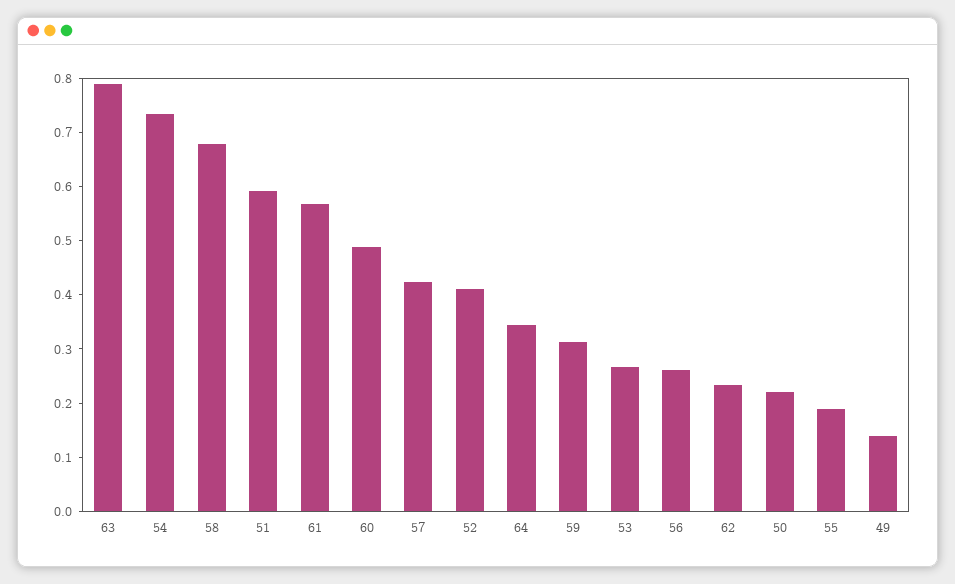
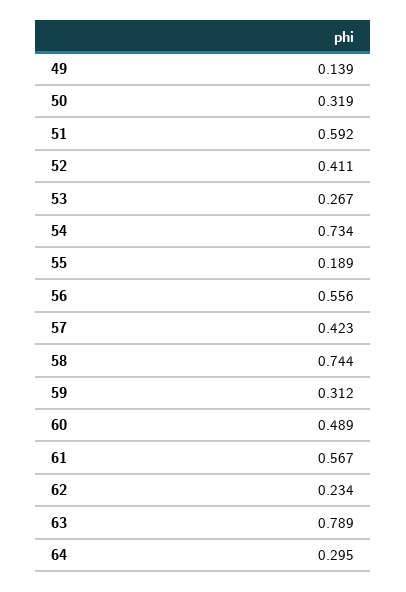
  {
    "63": 0.789,
    "54": 0.734,
-   "58": 0.68,
+   "58": 0.744,
    "51": 0.592,
    "61": 0.567,
    "60": 0.489,
    "57": 0.423,
    "52": 0.411,
-   "64": 0.34,
+   "64": 0.295,
    "59": 0.312,
    "53": 0.267,
-   "56": 0.26,
+   "56": 0.556,
    "62": 0.234,
-   "50": 0.22,
+   "50": 0.319,
    "55": 0.189,
    "49": 0.139
  }

